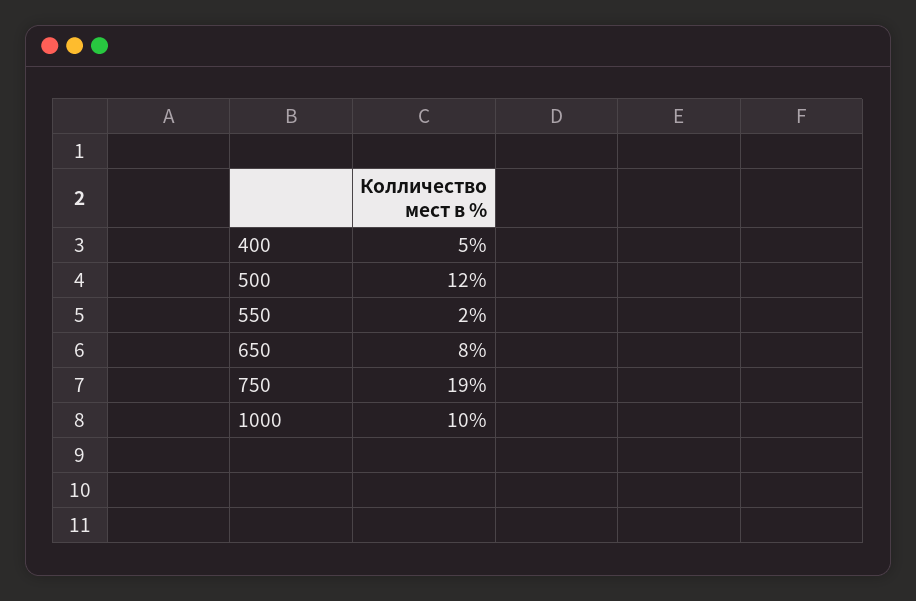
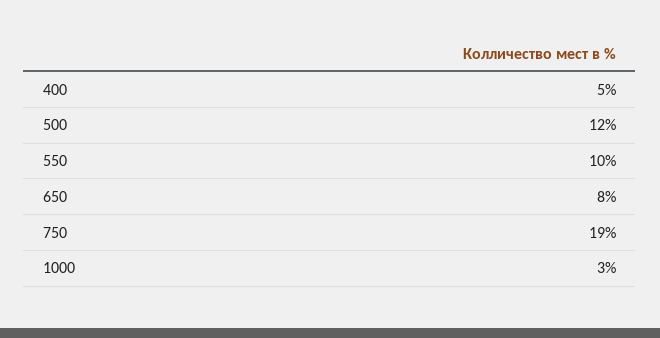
  {
    "400": 5,
    "500": 12,
-   "550": 2,
+   "550": 10,
    "650": 8,
    "750": 19,
-   "1000": 10
+   "1000": 3
  }

